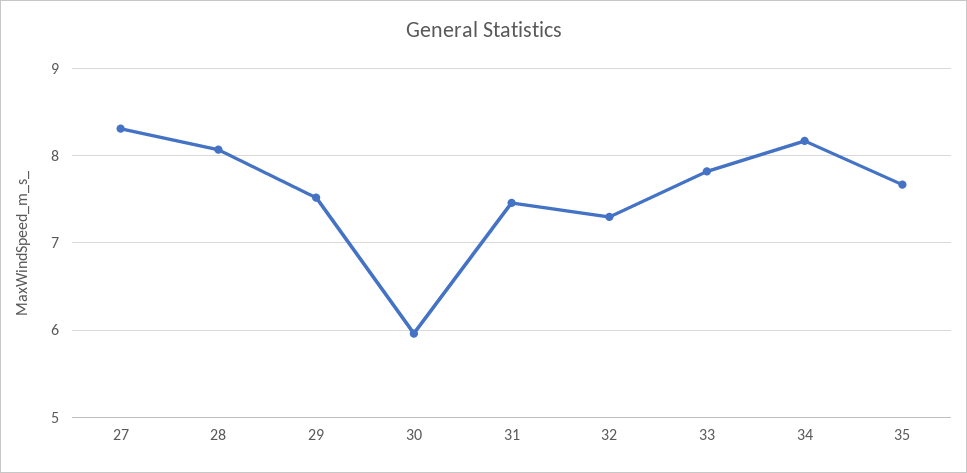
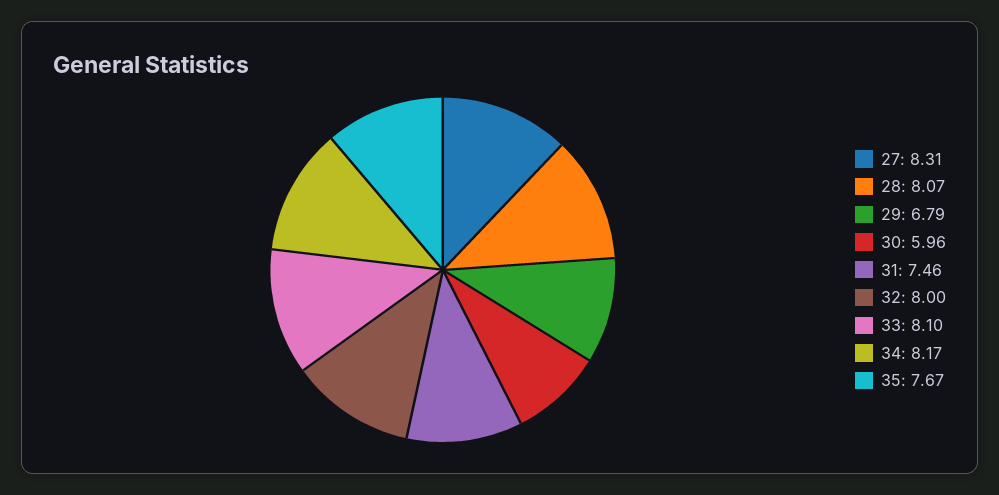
  {
    "27": 8.31,
    "28": 8.07,
-   "29": 7.5,
+   "29": 6.79,
    "30": 5.96,
    "31": 7.46,
-   "32": 7.3,
+   "32": 8,
-   "33": 7.8,
+   "33": 8.1,
    "34": 8.17,
    "35": 7.67
  }

